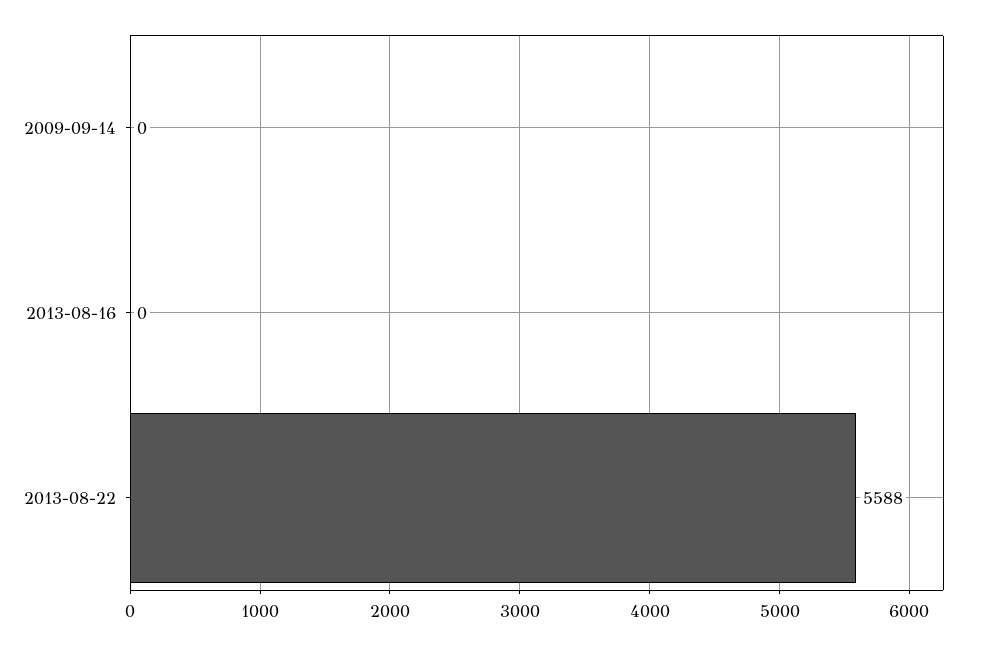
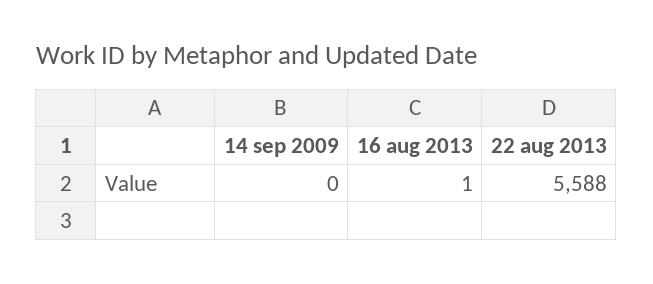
  {
    "2009-09-14": 0,
-   "2013-08-16": 0,
+   "2013-08-16": 1,
    "2013-08-22": 5588
  }

